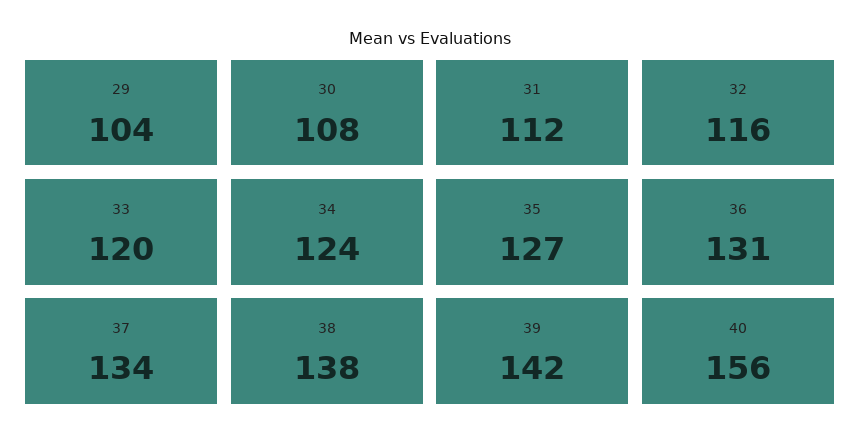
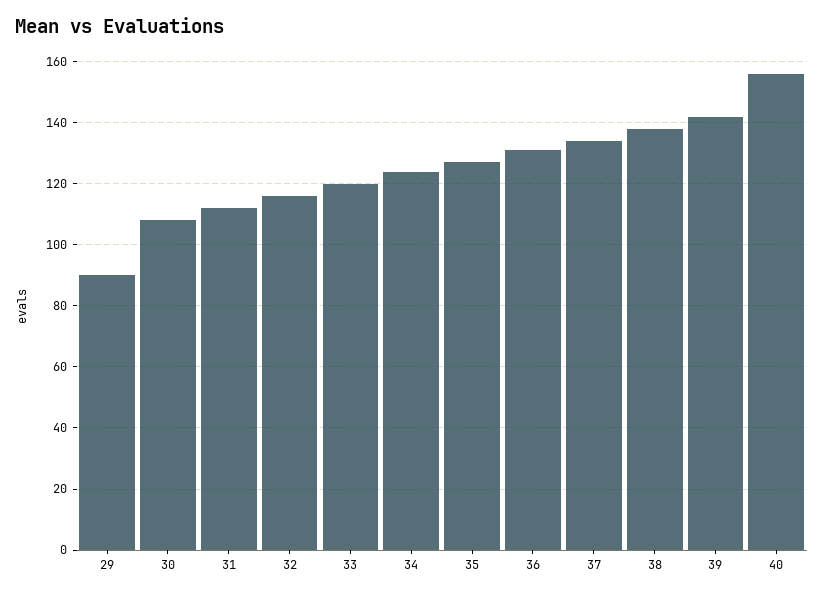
  {
-   "29": 104,
+   "29": 90,
    "30": 108,
    "31": 112,
    "32": 116,
    "33": 120,
    "34": 124,
    "35": 127,
    "36": 131,
    "37": 134,
    "38": 138,
    "39": 142,
    "40": 156
  }

